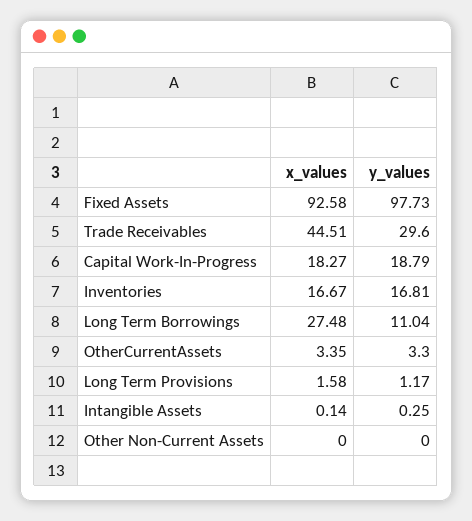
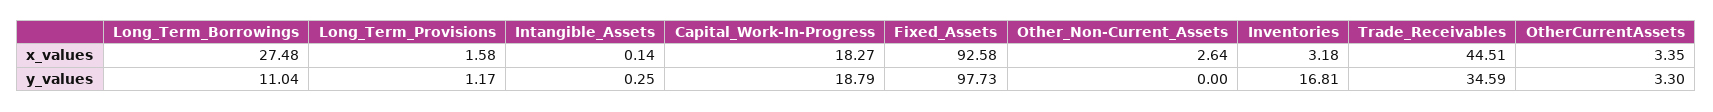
  {
    "x_values": {
      "Fixed Assets": 92.58,
      "Trade Receivables": 44.51,
      "Capital Work-In-Progress": 18.27,
-     "Inventories": 16.67,
+     "Inventories": 3.18,
      "Long Term Borrowings": 27.48,
      "OtherCurrentAssets": 3.35,
      "Long Term Provisions": 1.58,
      "Intangible Assets": 0.14,
-     "Other Non-Current Assets": 0
+     "Other Non-Current Assets": 2.64
    },
    "y_values": {
      "Fixed Assets": 97.73,
-     "Trade Receivables": 29.6,
+     "Trade Receivables": 34.59,
      "Capital Work-In-Progress": 18.79,
      "Inventories": 16.81,
      "Long Term Borrowings": 11.04,
      "OtherCurrentAssets": 3.3,
      "Long Term Provisions": 1.17,
      "Intangible Assets": 0.25,
      "Other Non-Current Assets": 0
    }
  }

